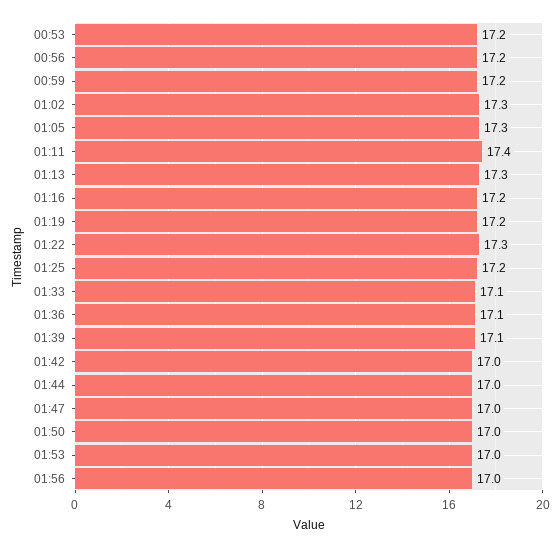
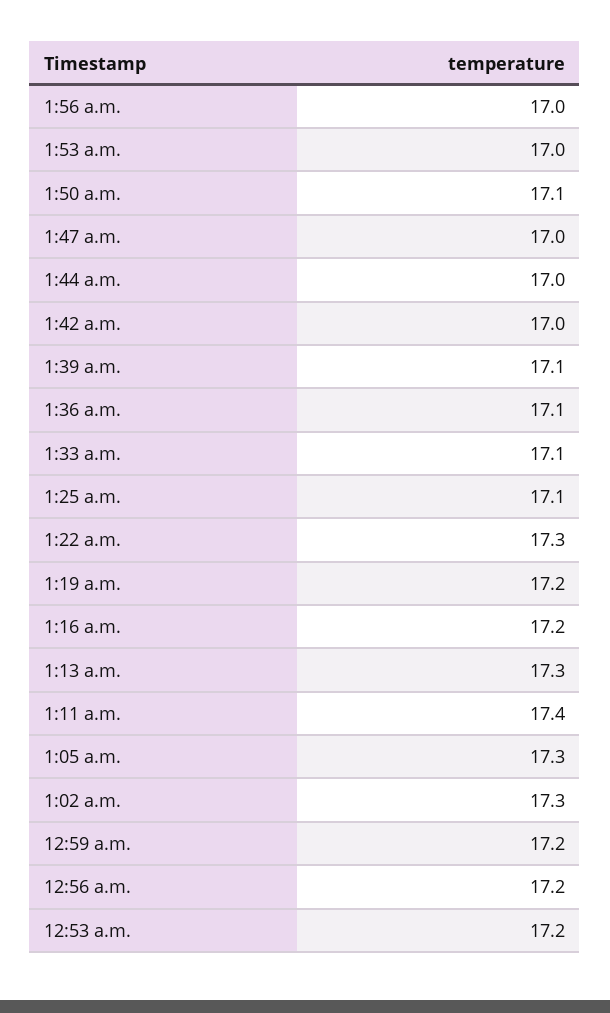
  {
    "00:53": 17.2,
    "00:56": 17.2,
    "00:59": 17.2,
    "01:02": 17.3,
    "01:05": 17.3,
    "01:11": 17.4,
    "01:13": 17.3,
    "01:16": 17.2,
    "01:19": 17.2,
    "01:22": 17.3,
-   "01:25": 17.2,
+   "01:25": 17.1,
    "01:33": 17.1,
    "01:36": 17.1,
    "01:39": 17.1,
    "01:42": 17,
    "01:44": 17,
    "01:47": 17,
-   "01:50": 17,
+   "01:50": 17.1,
    "01:53": 17,
    "01:56": 17
  }

